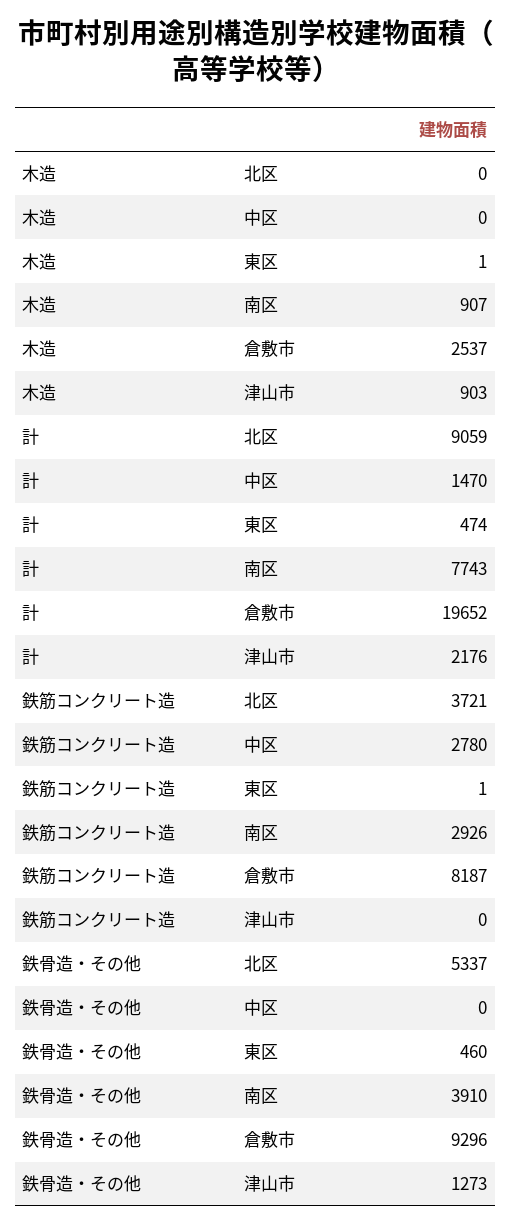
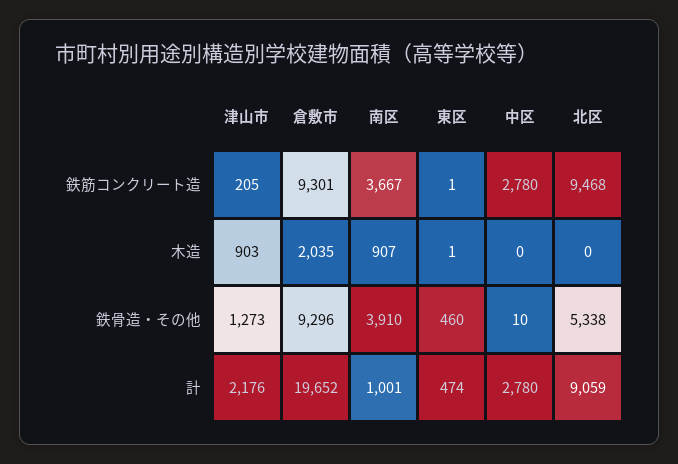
  {
    "木造": {
      "北区": 0,
      "中区": 0,
      "東区": 1,
      "南区": 907,
-     "倉敷市": 2537,
+     "倉敷市": 2035,
      "津山市": 903
    },
    "計": {
      "北区": 9059,
-     "中区": 1470,
+     "中区": 2780,
      "東区": 474,
-     "南区": 7743,
+     "南区": 1001,
      "倉敷市": 19652,
      "津山市": 2176
    },
    "鉄筋コンクリート造": {
-     "北区": 3721,
+     "北区": 9468,
      "中区": 2780,
      "東区": 1,
-     "南区": 2926,
+     "南区": 3667,
-     "倉敷市": 8187,
+     "倉敷市": 9301,
-     "津山市": 0
+     "津山市": 205
    },
    "鉄骨造・その他": {
-     "北区": 5337,
+     "北区": 5338,
-     "中区": 0,
+     "中区": 10,
      "東区": 460,
      "南区": 3910,
      "倉敷市": 9296,
      "津山市": 1273
    }
  }

